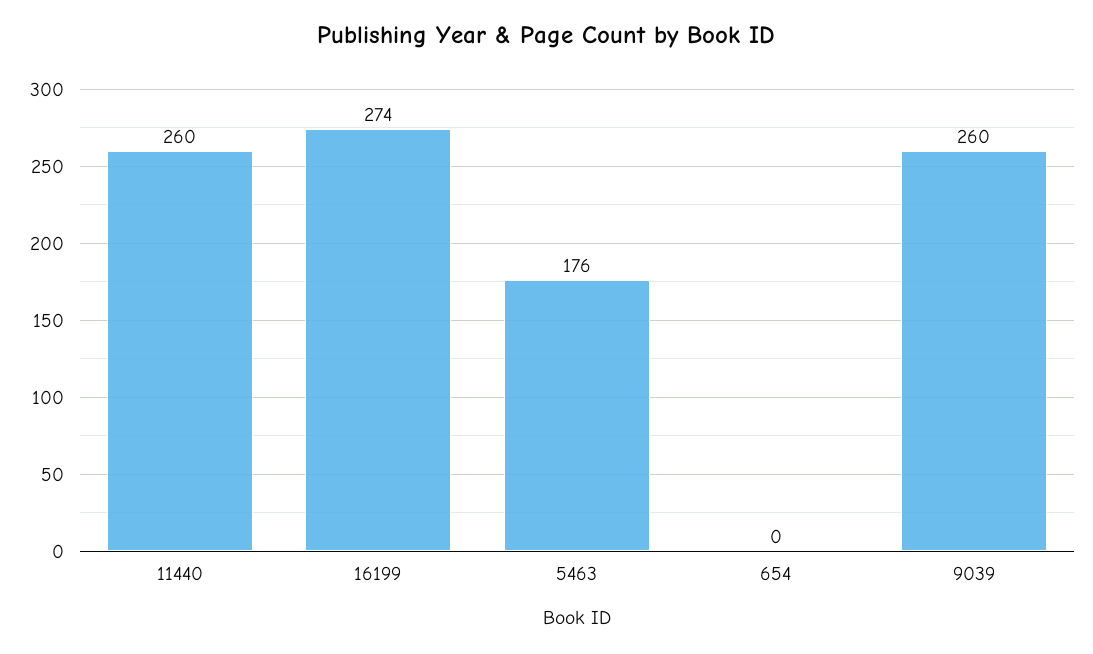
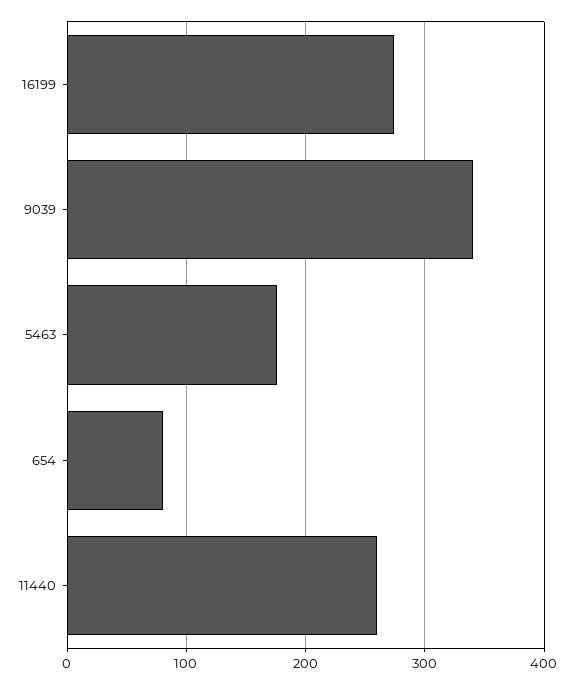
  {
    "11440": 260,
    "16199": 274,
    "5463": 176,
-   "654": 0,
+   "654": 80,
-   "9039": 260
+   "9039": 340
  }

